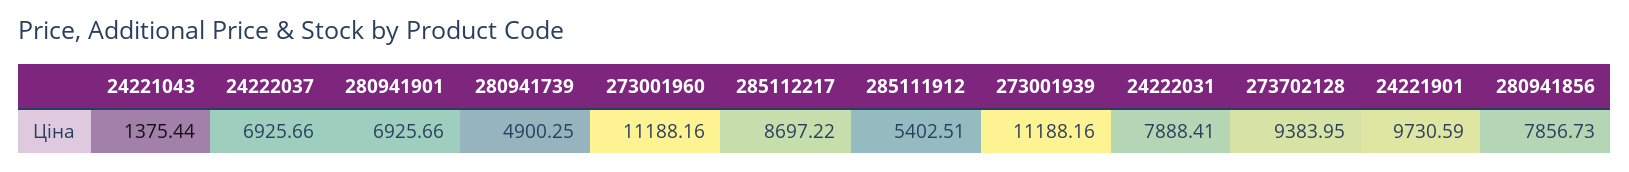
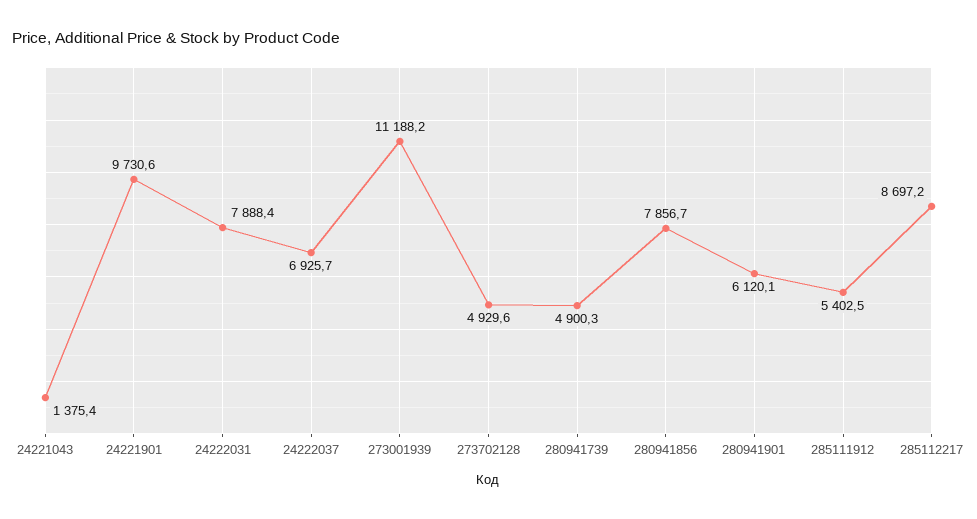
  {
    "24221043": 1375.44,
    "24222037": 6925.66,
-   "280941901": 6925.66,
+   "280941901": 6120.1,
    "280941739": 4900.25,
-   "273001960": 11188.16,
    "285112217": 8697.22,
    "285111912": 5402.51,
    "273001939": 11188.16,
    "24222031": 7888.41,
-   "273702128": 9383.95,
+   "273702128": 4929.6,
    "24221901": 9730.59,
    "280941856": 7856.73
  }

